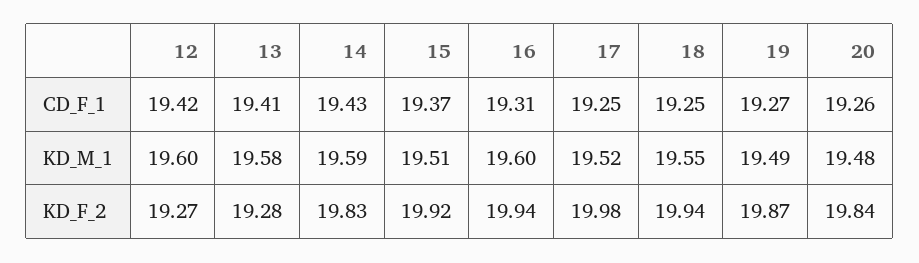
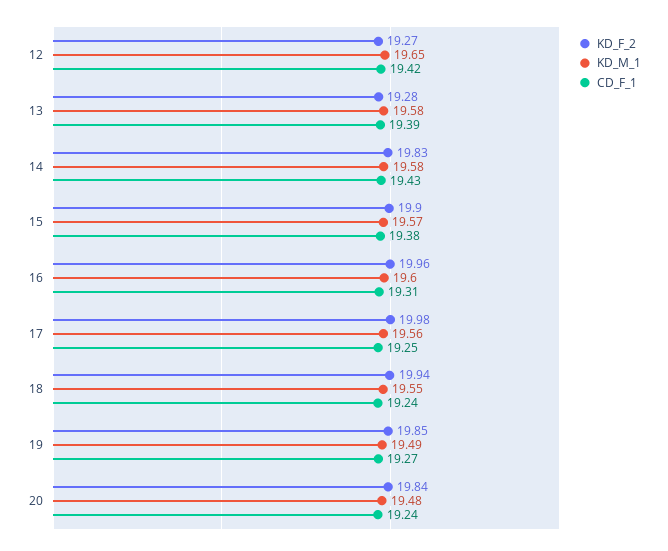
  {
    "CD_F_1": {
      "12": 19.42,
-     "13": 19.41,
+     "13": 19.39,
      "14": 19.43,
-     "15": 19.37,
+     "15": 19.38,
      "16": 19.31,
      "17": 19.25,
-     "18": 19.25,
+     "18": 19.24,
      "19": 19.27,
-     "20": 19.26
+     "20": 19.24
    },
    "KD_M_1": {
-     "12": 19.6,
+     "12": 19.65,
      "13": 19.58,
-     "14": 19.59,
+     "14": 19.58,
-     "15": 19.51,
+     "15": 19.57,
      "16": 19.6,
-     "17": 19.52,
+     "17": 19.56,
      "18": 19.55,
      "19": 19.49,
      "20": 19.48
    },
    "KD_F_2": {
      "12": 19.27,
      "13": 19.28,
      "14": 19.83,
-     "15": 19.92,
+     "15": 19.9,
-     "16": 19.94,
+     "16": 19.96,
      "17": 19.98,
      "18": 19.94,
-     "19": 19.87,
+     "19": 19.85,
      "20": 19.84
    }
  }

